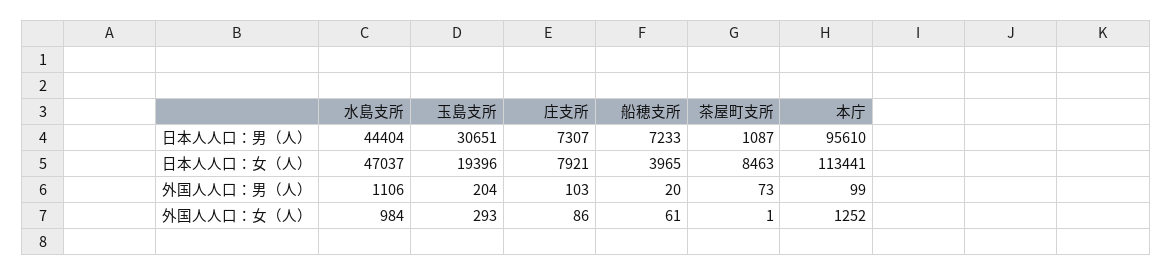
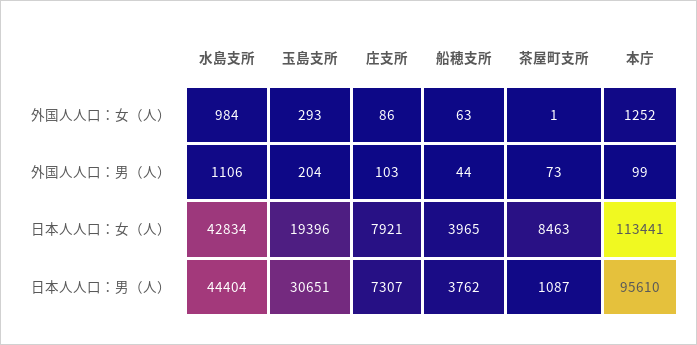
  {
    "水島支所": {
      "日本人人口：男（人）": 44404,
-     "日本人人口：女（人）": 47037,
+     "日本人人口：女（人）": 42834,
      "外国人人口：男（人）": 1106,
      "外国人人口：女（人）": 984
    },
    "玉島支所": {
      "日本人人口：男（人）": 30651,
      "日本人人口：女（人）": 19396,
      "外国人人口：男（人）": 204,
      "外国人人口：女（人）": 293
    },
    "庄支所": {
      "日本人人口：男（人）": 7307,
      "日本人人口：女（人）": 7921,
      "外国人人口：男（人）": 103,
      "外国人人口：女（人）": 86
    },
    "船穂支所": {
-     "日本人人口：男（人）": 7233,
+     "日本人人口：男（人）": 3762,
      "日本人人口：女（人）": 3965,
-     "外国人人口：男（人）": 20,
+     "外国人人口：男（人）": 44,
-     "外国人人口：女（人）": 61
+     "外国人人口：女（人）": 63
    },
    "茶屋町支所": {
      "日本人人口：男（人）": 1087,
      "日本人人口：女（人）": 8463,
      "外国人人口：男（人）": 73,
      "外国人人口：女（人）": 1
    },
    "本庁": {
      "日本人人口：男（人）": 95610,
      "日本人人口：女（人）": 113441,
      "外国人人口：男（人）": 99,
      "外国人人口：女（人）": 1252
    }
  }

